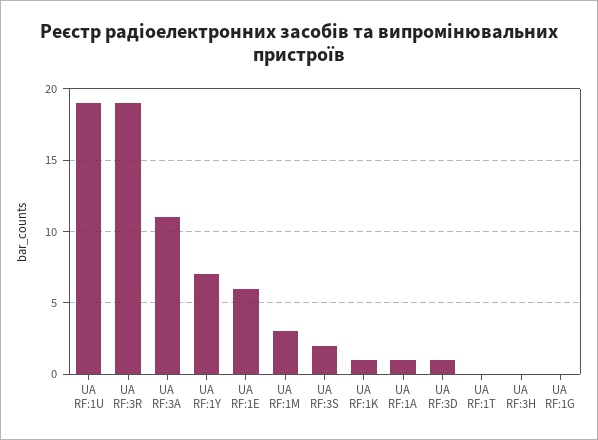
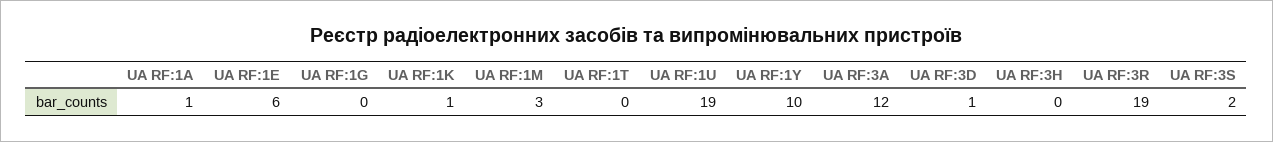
  {
    "UA RF:1U": 19,
    "UA RF:3R": 19,
-   "UA RF:3A": 11,
+   "UA RF:3A": 12,
-   "UA RF:1Y": 7,
+   "UA RF:1Y": 10,
    "UA RF:1E": 6,
    "UA RF:1M": 3,
    "UA RF:3S": 2,
    "UA RF:1K": 1,
    "UA RF:1A": 1,
    "UA RF:3D": 1,
    "UA RF:1T": 0,
    "UA RF:3H": 0,
    "UA RF:1G": 0
  }

